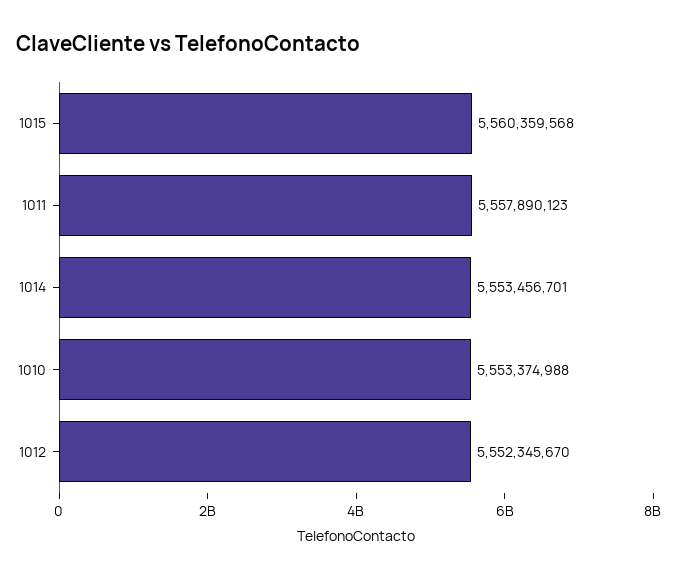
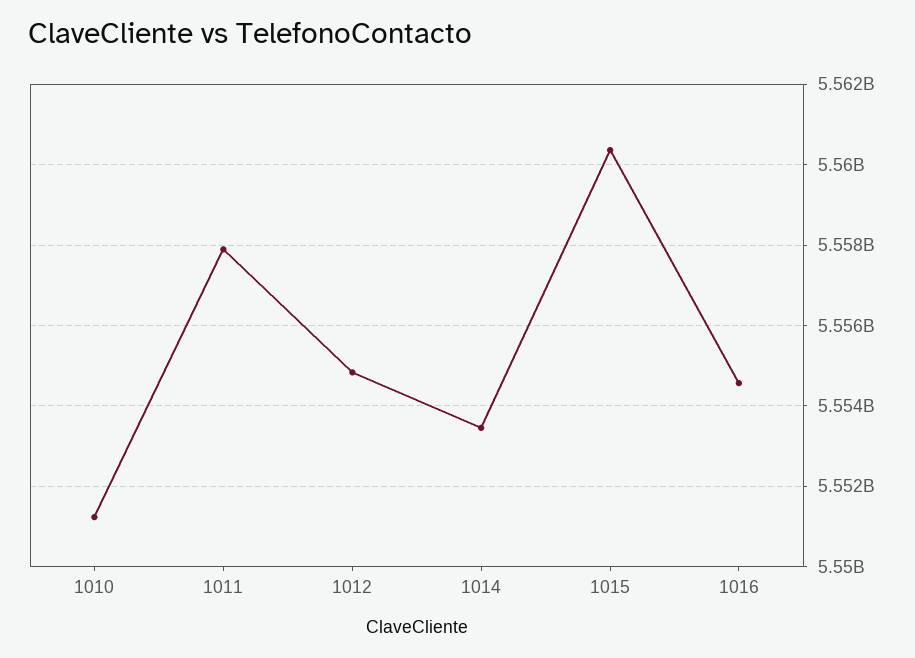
  {
    "1015": 5560359568,
    "1011": 5557890123,
    "1014": 5553456701,
-   "1010": 5553374988,
+   "1010": 5551200000,
-   "1012": 5552345670
+   "1012": 5554800000,
+   "1016": 5554600000
  }

